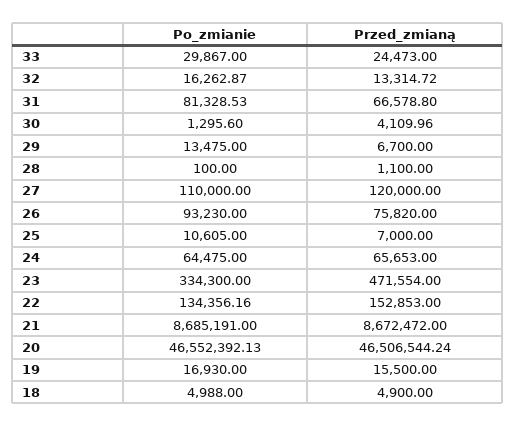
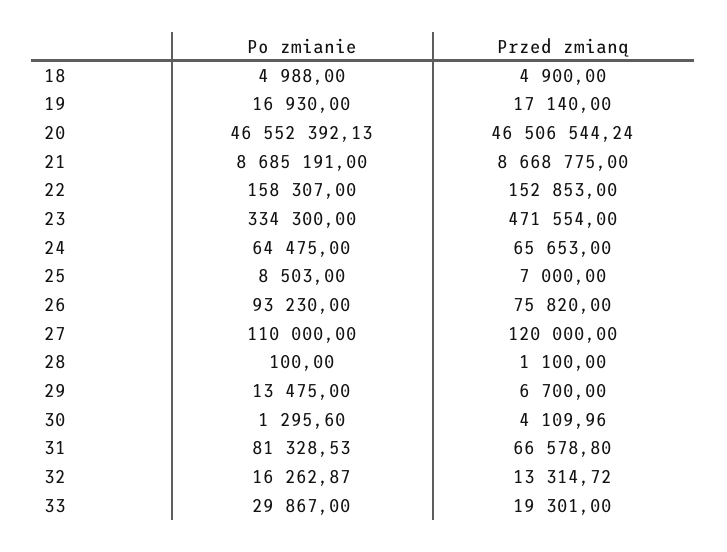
  {
    "Po_zmianie": {
      "33": 29867,
      "32": 16262.87,
      "31": 81328.53,
      "30": 1295.6,
      "29": 13475,
      "28": 100,
      "27": 110000,
      "26": 93230,
-     "25": 10605,
+     "25": 8503,
      "24": 64475,
      "23": 334300,
-     "22": 134356.16,
+     "22": 158307,
      "21": 8685191,
      "20": 46552392.13,
      "19": 16930,
      "18": 4988
    },
    "Przed_zmianą": {
-     "33": 24473,
+     "33": 19301,
      "32": 13314.72,
      "31": 66578.8,
      "30": 4109.96,
      "29": 6700,
      "28": 1100,
      "27": 120000,
      "26": 75820,
      "25": 7000,
      "24": 65653,
      "23": 471554,
      "22": 152853,
-     "21": 8672472,
+     "21": 8668775,
      "20": 46506544.24,
-     "19": 15500,
+     "19": 17140,
      "18": 4900
    }
  }

